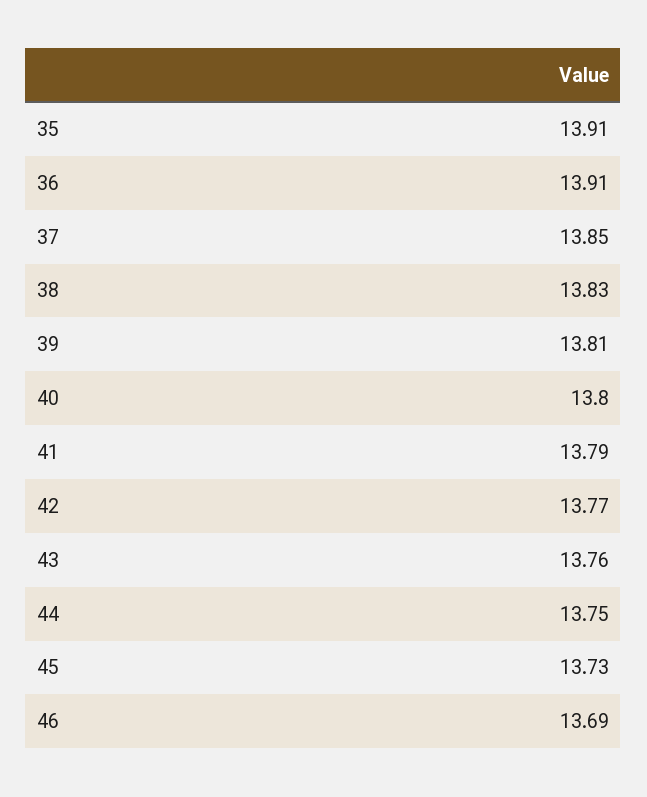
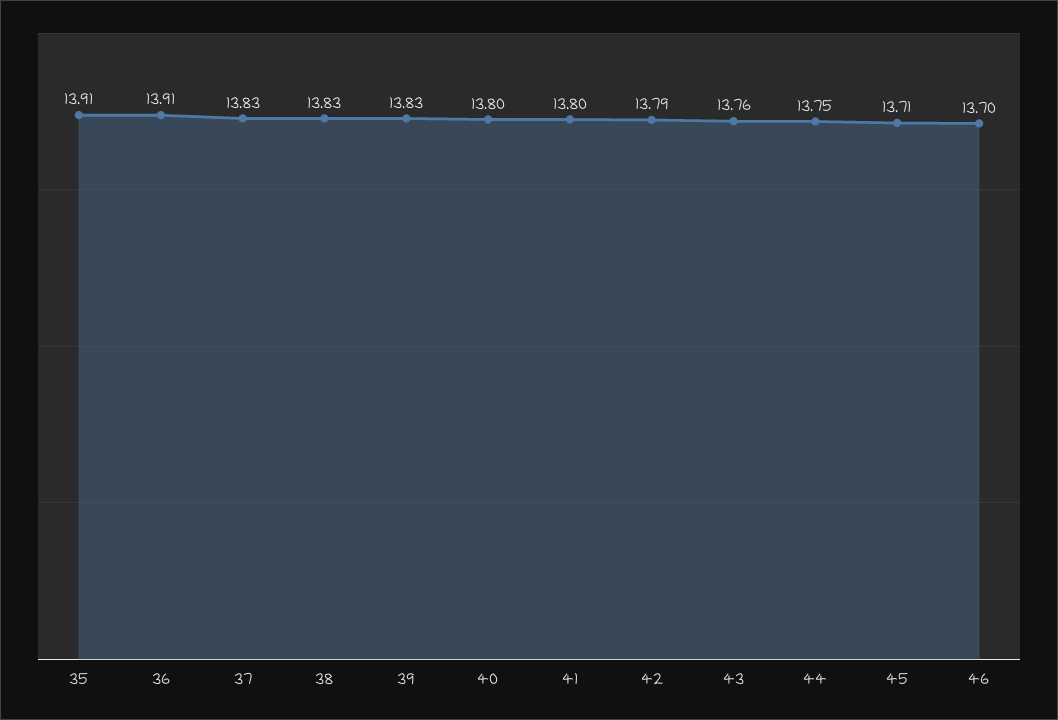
  {
    "35": 13.91,
    "36": 13.91,
-   "37": 13.85,
+   "37": 13.83,
    "38": 13.83,
-   "39": 13.81,
+   "39": 13.83,
    "40": 13.8,
-   "41": 13.79,
+   "41": 13.8,
-   "42": 13.77,
+   "42": 13.79,
    "43": 13.76,
    "44": 13.75,
-   "45": 13.73,
+   "45": 13.71,
-   "46": 13.69
+   "46": 13.7
  }

